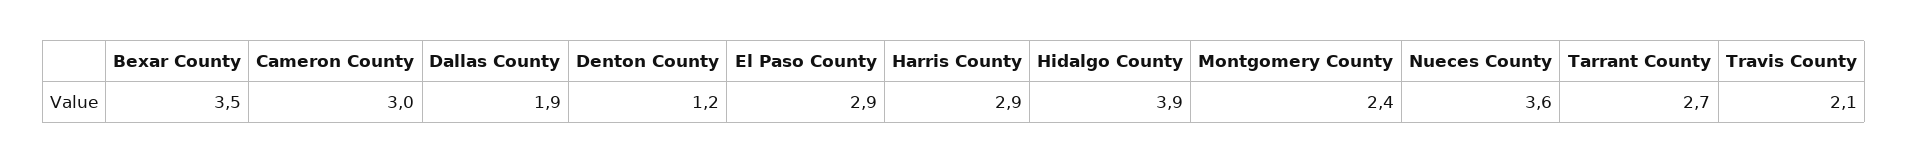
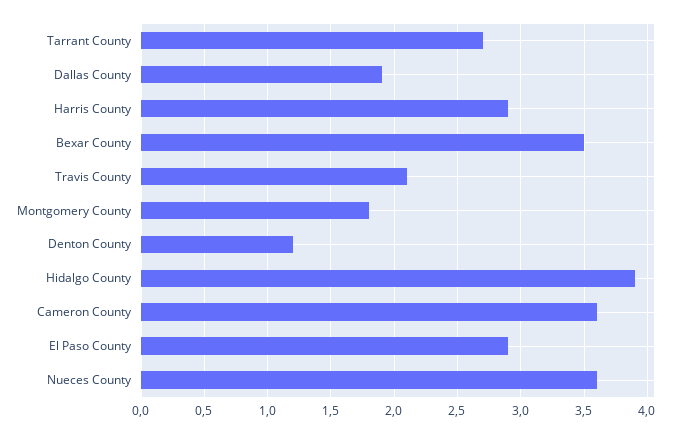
  {
    "Bexar County": 3.5,
-   "Cameron County": 3,
+   "Cameron County": 3.6,
    "Dallas County": 1.9,
    "Denton County": 1.2,
    "El Paso County": 2.9,
    "Harris County": 2.9,
    "Hidalgo County": 3.9,
-   "Montgomery County": 2.4,
+   "Montgomery County": 1.8,
    "Nueces County": 3.6,
    "Tarrant County": 2.7,
    "Travis County": 2.1
  }

